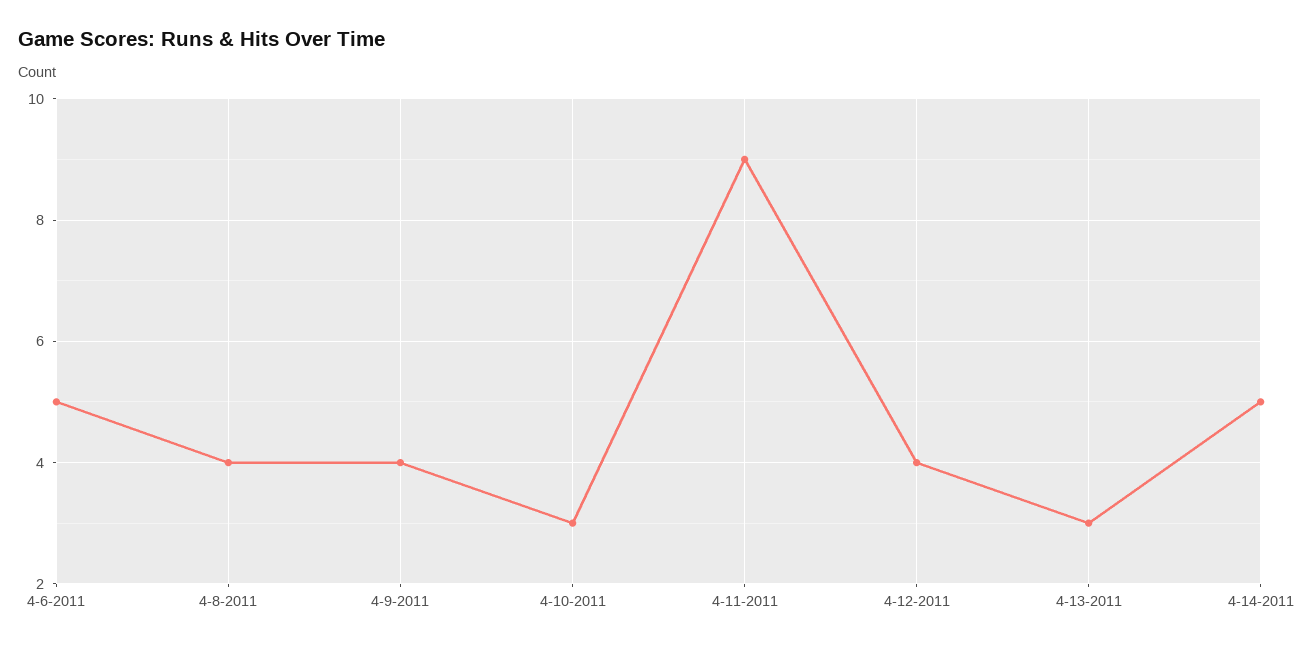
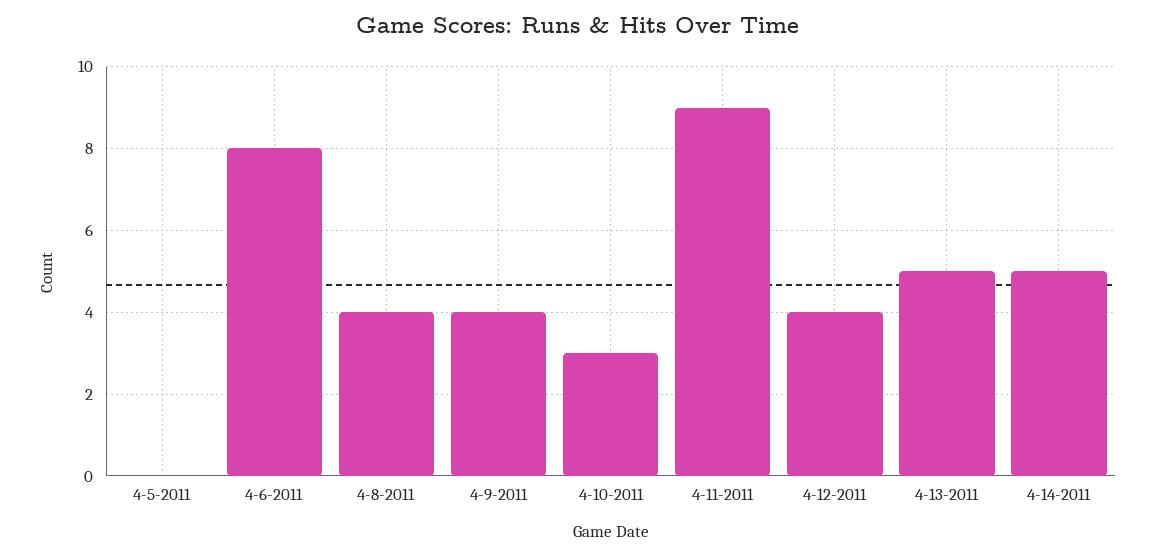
  {
-   "4-6-2011": 5,
+   "4-6-2011": 8,
    "4-8-2011": 4,
    "4-9-2011": 4,
    "4-10-2011": 3,
    "4-11-2011": 9,
    "4-12-2011": 4,
-   "4-13-2011": 3,
+   "4-13-2011": 5,
-   "4-14-2011": 5
+   "4-14-2011": 5,
+   "4-5-2011": 0
  }

